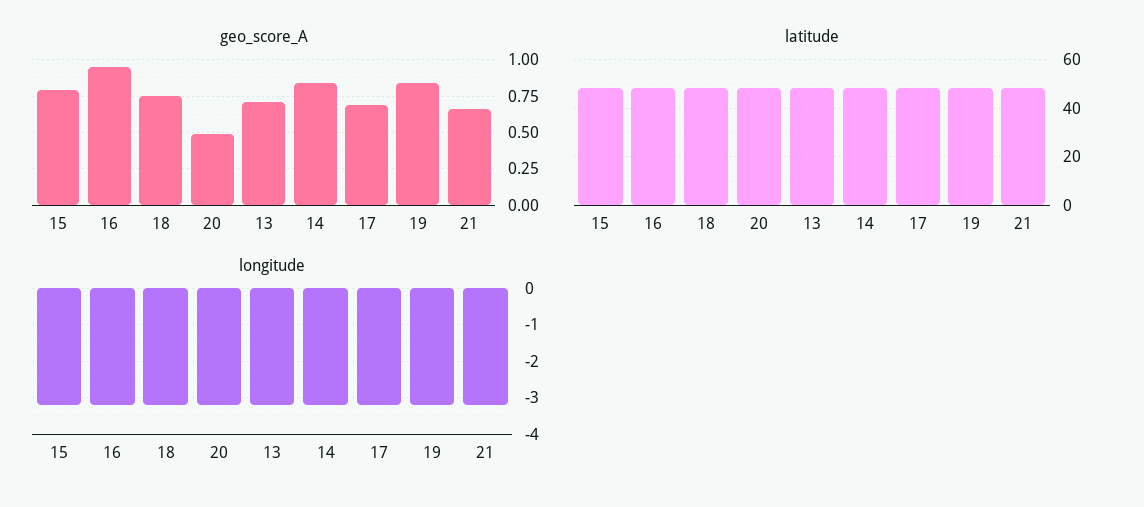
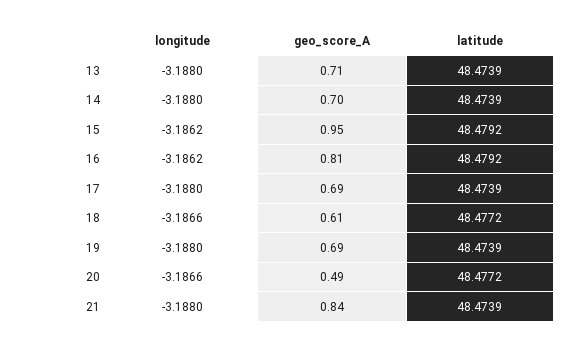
  {
    "geo_score_A": {
-     "15": 0.8,
+     "15": 0.95,
-     "16": 0.95,
+     "16": 0.81,
-     "18": 0.75,
+     "18": 0.61,
      "20": 0.49,
      "13": 0.71,
-     "14": 0.85,
+     "14": 0.7,
      "17": 0.69,
-     "19": 0.85,
+     "19": 0.69,
-     "21": 0.65
+     "21": 0.84
    },
    "latitude": {
      "15": 48.4792,
      "16": 48.4792,
      "18": 48.4772,
      "20": 48.4772,
      "13": 48.4739,
      "14": 48.4739,
      "17": 48.4739,
      "19": 48.4739,
      "21": 48.4739
    },
    "longitude": {
      "15": -3.1862,
      "16": -3.1862,
      "18": -3.1866,
      "20": -3.1866,
      "13": -3.188,
      "14": -3.188,
      "17": -3.188,
      "19": -3.188,
      "21": -3.188
    }
  }

